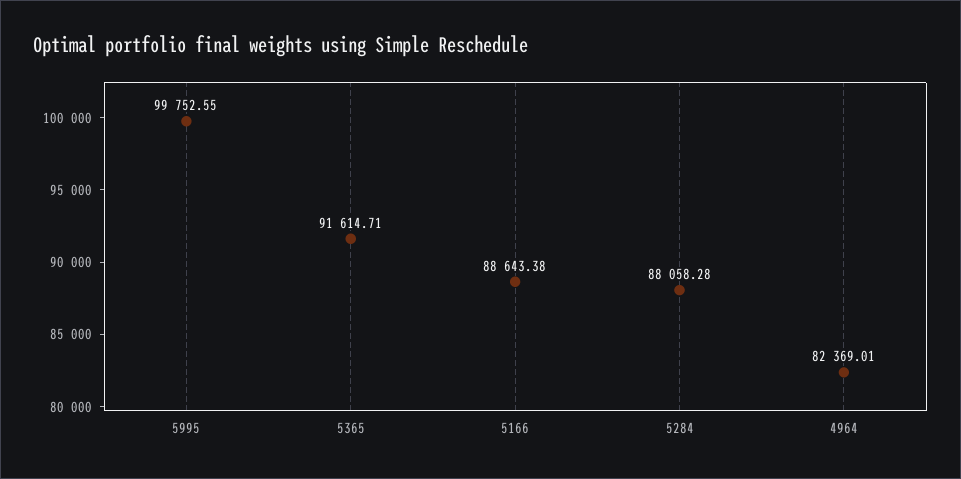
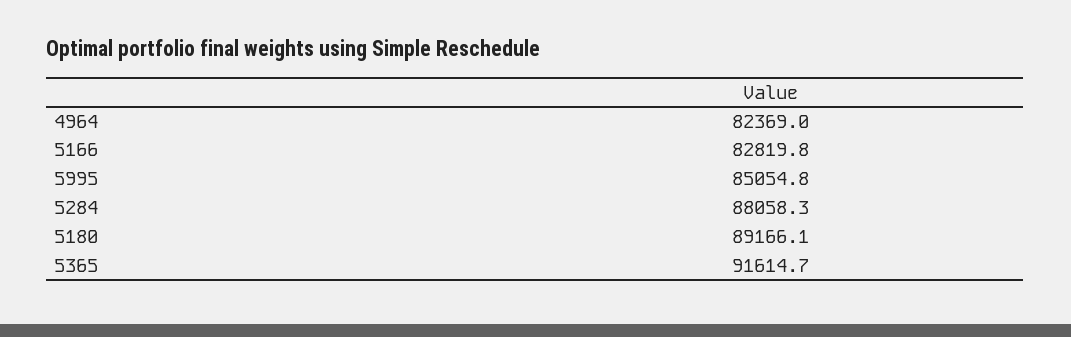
  {
-   "5995": 99752.55,
+   "5995": 85054.8,
    "5365": 91614.71,
-   "5166": 88643.38,
+   "5166": 82819.8,
    "5284": 88058.28,
-   "4964": 82369.01
+   "4964": 82369.01,
+   "5180": 89166.1
  }

